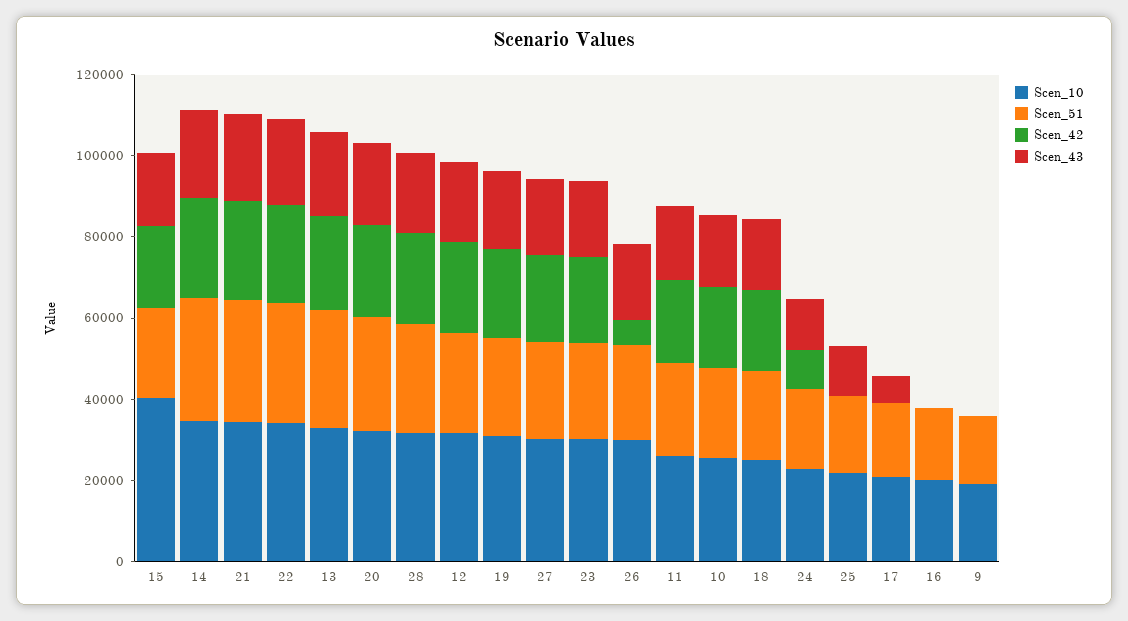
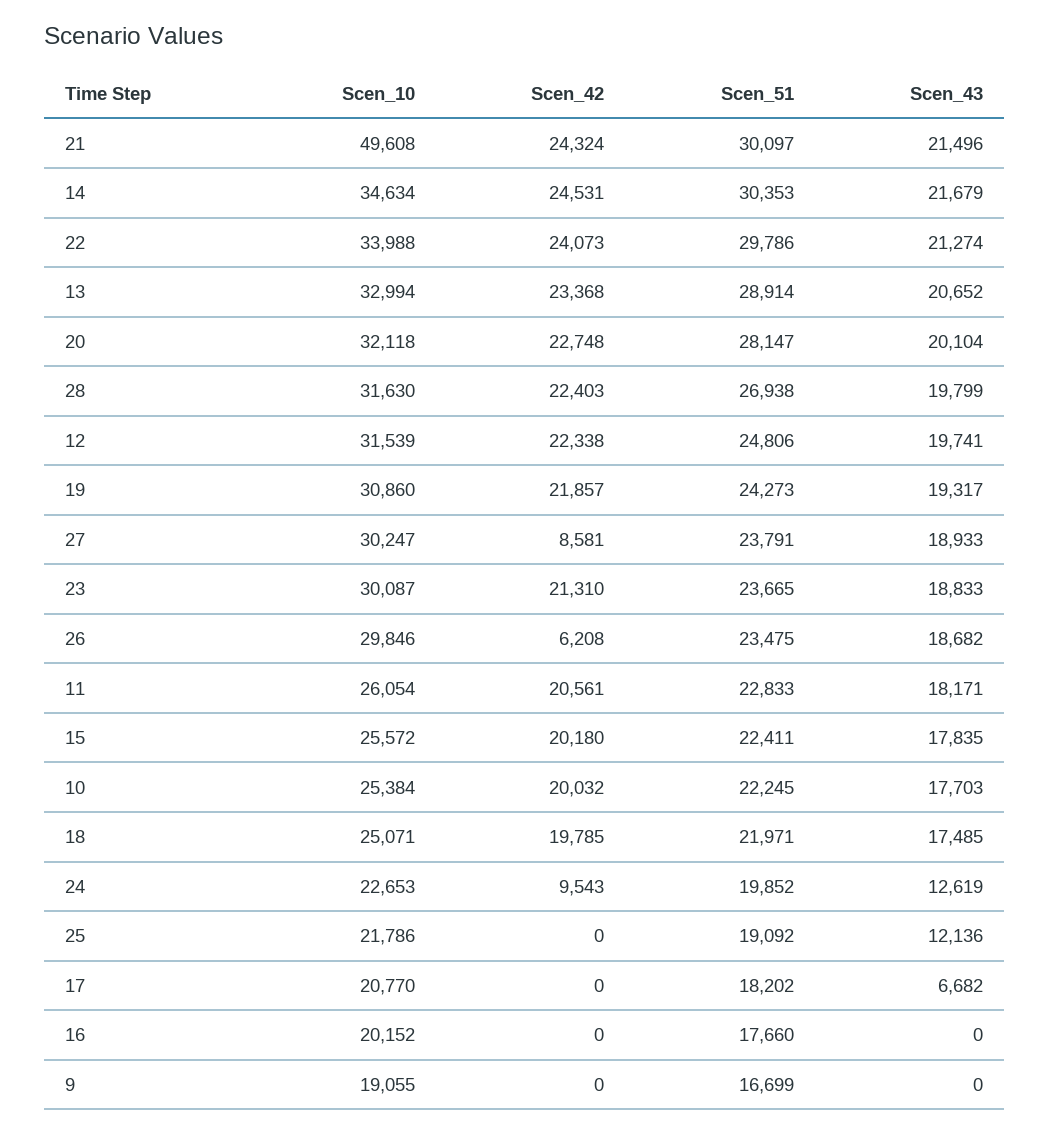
  {
    "Scen_10": {
-     "15": 40000,
+     "15": 25572,
      "14": 34634,
-     "21": 35000,
+     "21": 49608,
      "22": 33988,
      "13": 32994,
      "20": 32118,
      "28": 31630,
      "12": 31539,
      "19": 30860,
      "27": 30247,
      "23": 30087,
      "26": 29846,
      "11": 26054,
      "10": 25384,
      "18": 25071,
      "24": 22653,
      "25": 21786,
      "17": 20770,
      "16": 20152,
      "9": 19055
    },
    "Scen_51": {
      "15": 22411,
      "14": 30353,
      "21": 30097,
      "22": 29786,
      "13": 28914,
      "20": 28147,
      "28": 26938,
      "12": 24806,
      "19": 24273,
      "27": 23791,
      "23": 23665,
      "26": 23475,
      "11": 22833,
      "10": 22245,
      "18": 21971,
      "24": 19852,
      "25": 19092,
      "17": 18202,
      "16": 17660,
      "9": 16699
    },
    "Scen_42": {
      "15": 20180,
      "14": 24531,
      "21": 24324,
      "22": 24073,
      "13": 23368,
      "20": 22748,
      "28": 22403,
      "12": 22338,
      "19": 21857,
-     "27": 20000,
+     "27": 8581,
      "23": 21310,
      "26": 6208,
      "11": 20561,
      "10": 20032,
      "18": 19785,
      "24": 9543,
      "25": 0,
      "17": 0,
      "16": 0,
      "9": 0
    },
    "Scen_43": {
      "15": 17835,
      "14": 21679,
      "21": 21496,
      "22": 21274,
      "13": 20652,
      "20": 20104,
      "28": 19799,
      "12": 19741,
      "19": 19317,
      "27": 18933,
      "23": 18833,
      "26": 18682,
      "11": 18171,
      "10": 17703,
      "18": 17485,
      "24": 12619,
      "25": 12136,
      "17": 6682,
      "16": 0,
      "9": 0
    }
  }

